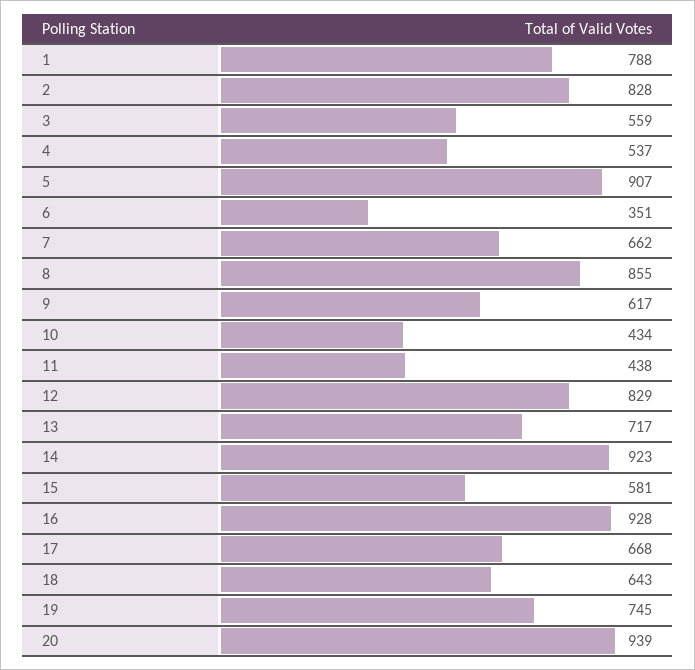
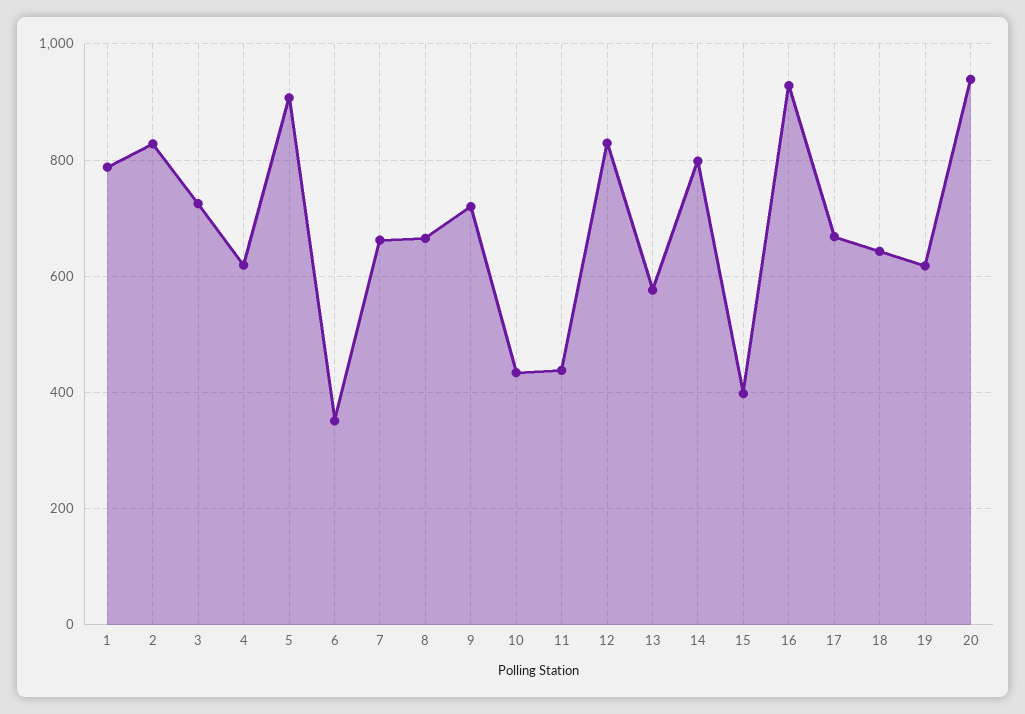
  {
    "1": 788,
    "2": 828,
-   "3": 559,
+   "3": 720,
-   "4": 537,
+   "4": 620,
    "5": 907,
    "6": 351,
    "7": 662,
-   "8": 855,
+   "8": 660,
-   "9": 617,
+   "9": 720,
    "10": 434,
    "11": 438,
    "12": 829,
-   "13": 717,
+   "13": 580,
-   "14": 923,
+   "14": 800,
-   "15": 581,
+   "15": 400,
    "16": 928,
    "17": 668,
    "18": 643,
-   "19": 745,
+   "19": 620,
    "20": 939
  }

